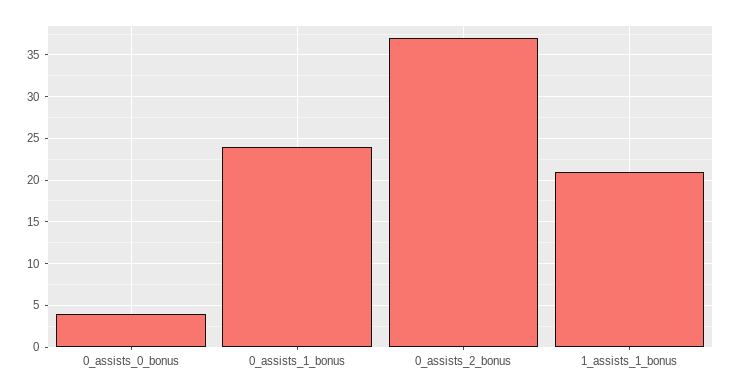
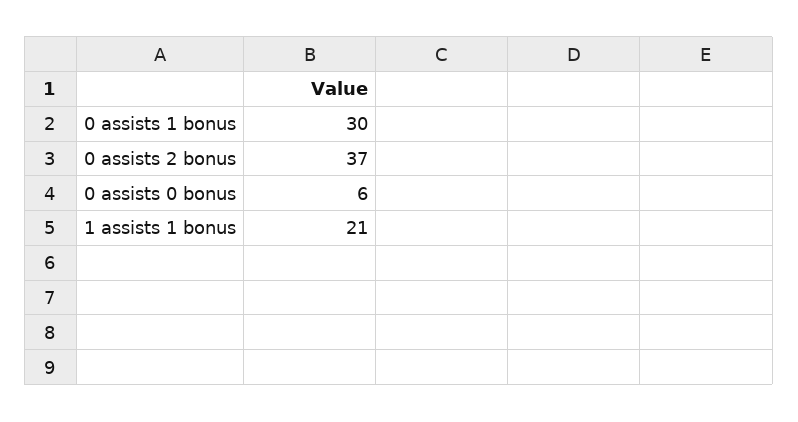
  {
-   "0_assists_0_bonus": 4,
+   "0_assists_0_bonus": 6,
-   "0_assists_1_bonus": 24,
+   "0_assists_1_bonus": 30,
    "0_assists_2_bonus": 37,
    "1_assists_1_bonus": 21
  }

